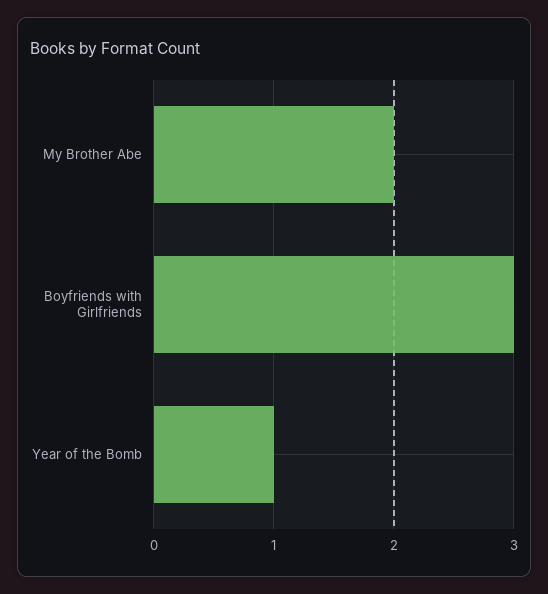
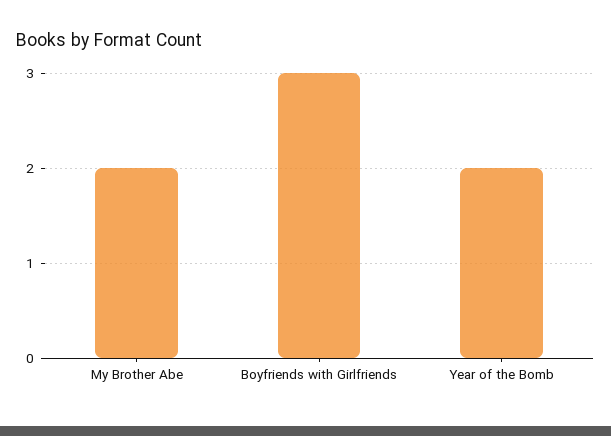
  {
    "My Brother Abe": 2,
    "Boyfriends with Girlfriends": 3,
-   "Year of the Bomb": 1
+   "Year of the Bomb": 2
  }

